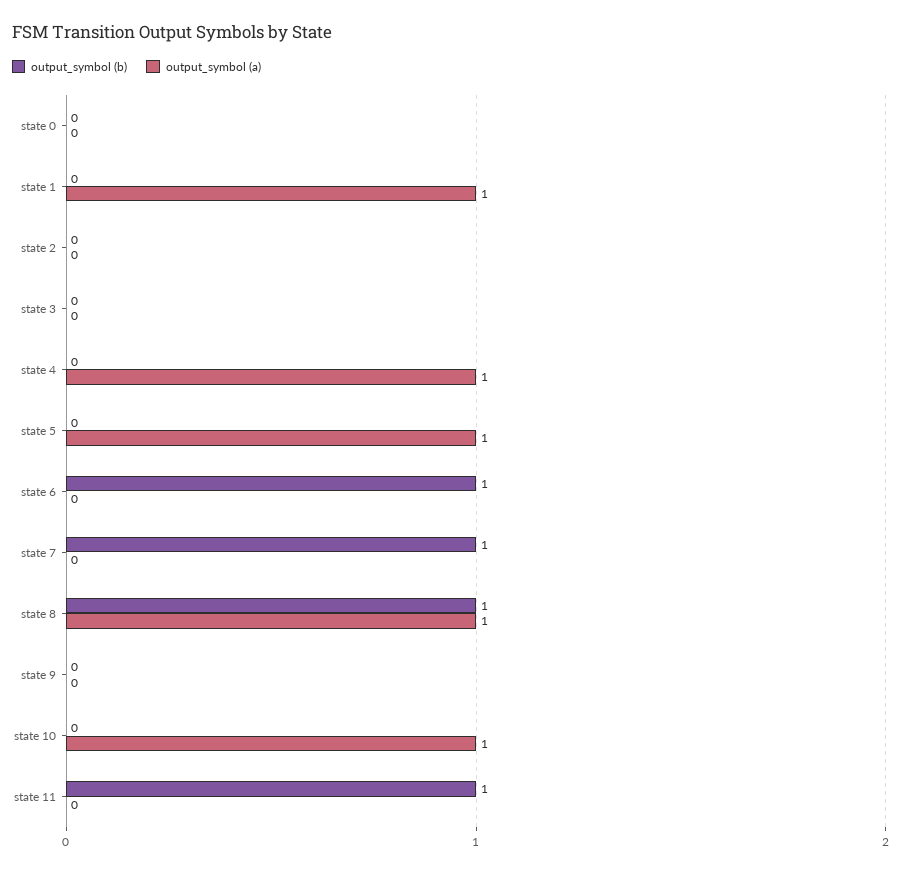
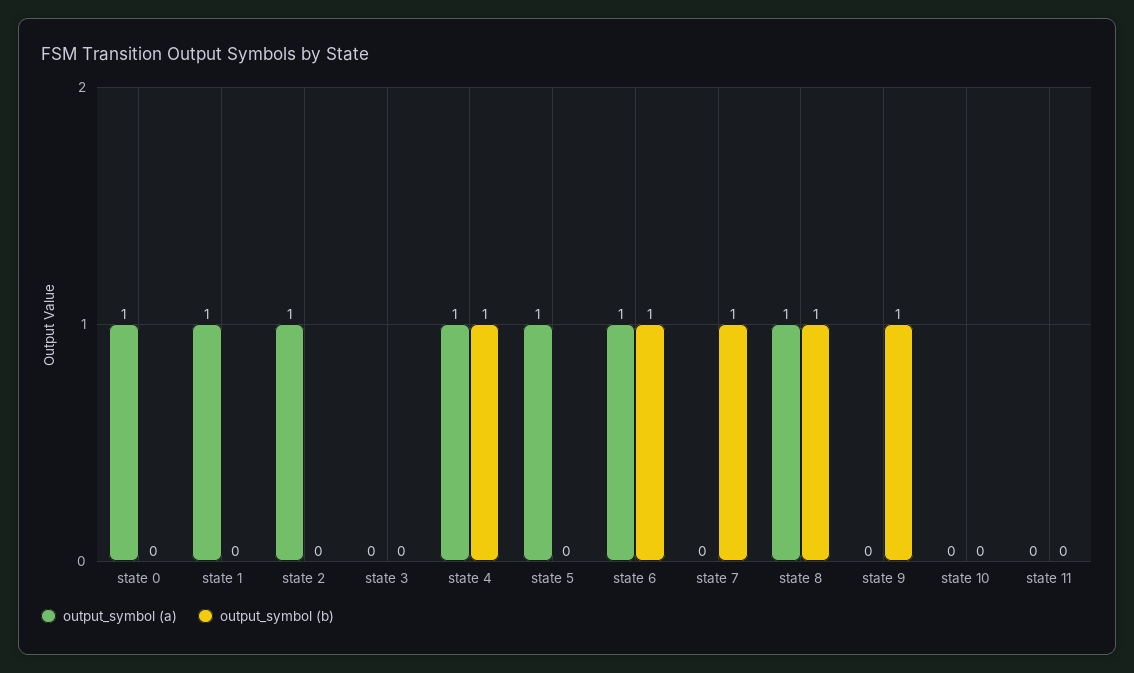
  {
    "output_symbol (b)": {
      "state 0": 0,
      "state 1": 0,
      "state 2": 0,
      "state 3": 0,
-     "state 4": 0,
+     "state 4": 1,
      "state 5": 0,
      "state 6": 1,
      "state 7": 1,
      "state 8": 1,
-     "state 9": 0,
+     "state 9": 1,
      "state 10": 0,
-     "state 11": 1
+     "state 11": 0
    },
    "output_symbol (a)": {
-     "state 0": 0,
+     "state 0": 1,
      "state 1": 1,
-     "state 2": 0,
+     "state 2": 1,
      "state 3": 0,
      "state 4": 1,
      "state 5": 1,
-     "state 6": 0,
+     "state 6": 1,
      "state 7": 0,
      "state 8": 1,
      "state 9": 0,
-     "state 10": 1,
+     "state 10": 0,
      "state 11": 0
    }
  }

